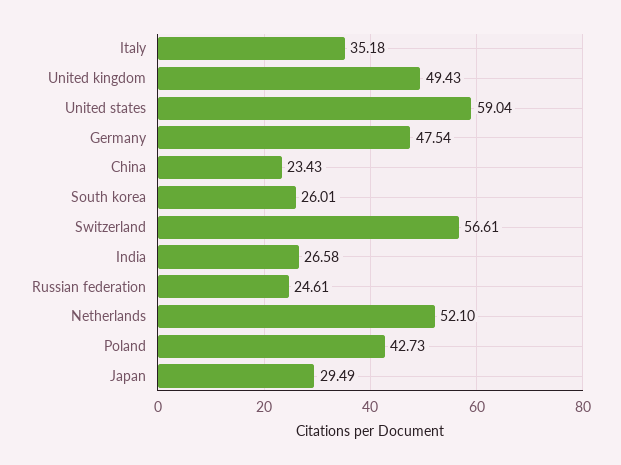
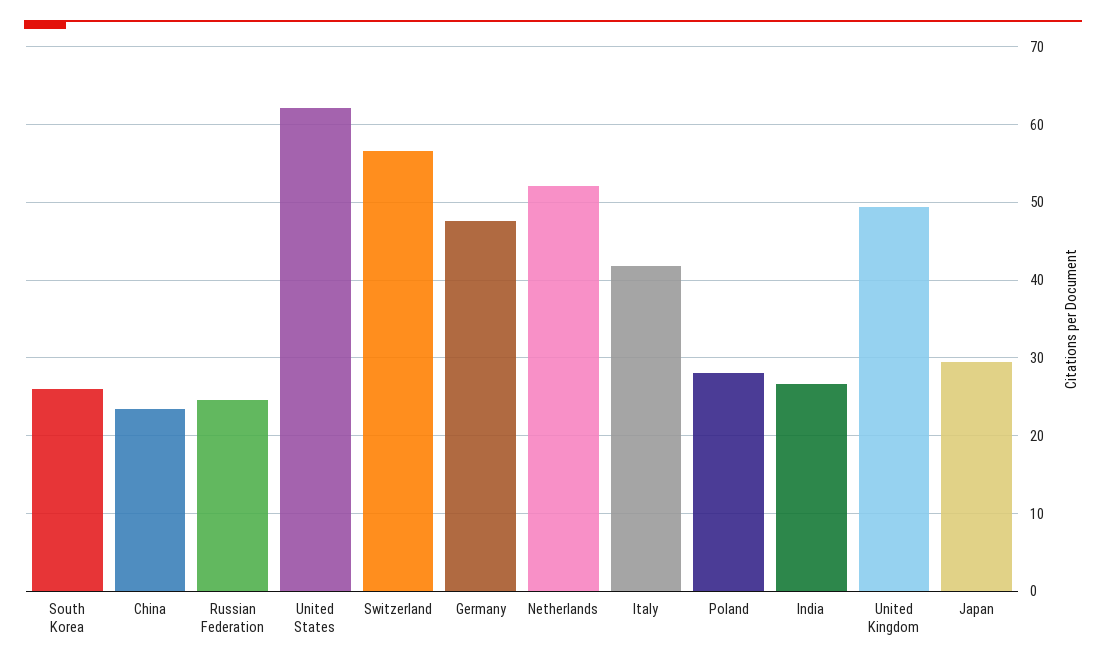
  {
-   "Italy": 35.18,
+   "Italy": 42,
    "United kingdom": 49.43,
-   "United states": 59.04,
+   "United states": 62,
    "Germany": 47.54,
    "China": 23.43,
    "South korea": 26.01,
    "Switzerland": 56.61,
    "India": 26.58,
    "Russian federation": 24.61,
    "Netherlands": 52.1,
-   "Poland": 42.73,
+   "Poland": 28,
    "Japan": 29.49
  }

